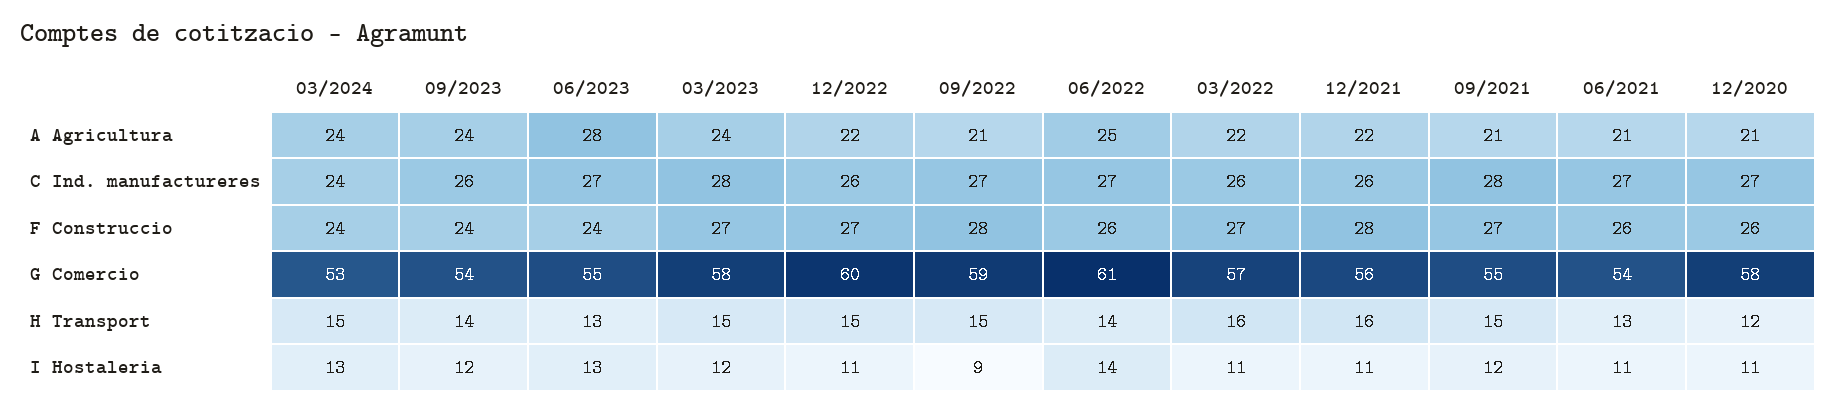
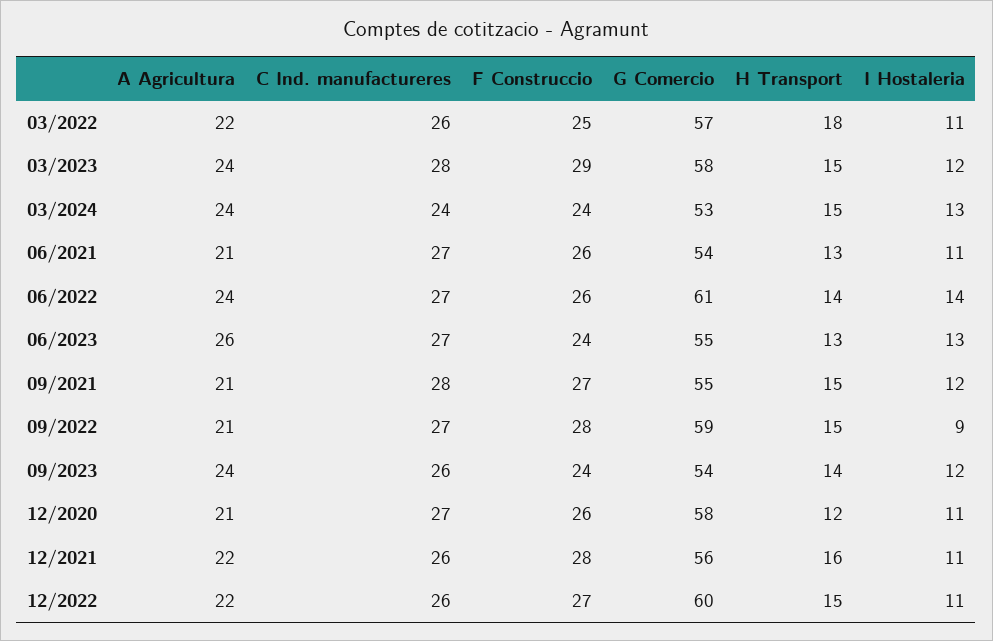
  {
    "03/2024": {
      "A Agricultura": 24,
      "C Ind. manufactureres": 24,
      "F Construccio": 24,
      "G Comercio": 53,
      "H Transport": 15,
      "I Hostaleria": 13
    },
    "09/2023": {
      "A Agricultura": 24,
      "C Ind. manufactureres": 26,
      "F Construccio": 24,
      "G Comercio": 54,
      "H Transport": 14,
      "I Hostaleria": 12
    },
    "06/2023": {
-     "A Agricultura": 28,
+     "A Agricultura": 26,
      "C Ind. manufactureres": 27,
      "F Construccio": 24,
      "G Comercio": 55,
      "H Transport": 13,
      "I Hostaleria": 13
    },
    "03/2023": {
      "A Agricultura": 24,
      "C Ind. manufactureres": 28,
-     "F Construccio": 27,
+     "F Construccio": 29,
      "G Comercio": 58,
      "H Transport": 15,
      "I Hostaleria": 12
    },
    "12/2022": {
      "A Agricultura": 22,
      "C Ind. manufactureres": 26,
      "F Construccio": 27,
      "G Comercio": 60,
      "H Transport": 15,
      "I Hostaleria": 11
    },
    "09/2022": {
      "A Agricultura": 21,
      "C Ind. manufactureres": 27,
      "F Construccio": 28,
      "G Comercio": 59,
      "H Transport": 15,
      "I Hostaleria": 9
    },
    "06/2022": {
-     "A Agricultura": 25,
+     "A Agricultura": 24,
      "C Ind. manufactureres": 27,
      "F Construccio": 26,
      "G Comercio": 61,
      "H Transport": 14,
      "I Hostaleria": 14
    },
    "03/2022": {
      "A Agricultura": 22,
      "C Ind. manufactureres": 26,
-     "F Construccio": 27,
+     "F Construccio": 25,
      "G Comercio": 57,
-     "H Transport": 16,
+     "H Transport": 18,
      "I Hostaleria": 11
    },
    "12/2021": {
      "A Agricultura": 22,
      "C Ind. manufactureres": 26,
      "F Construccio": 28,
      "G Comercio": 56,
      "H Transport": 16,
      "I Hostaleria": 11
    },
    "09/2021": {
      "A Agricultura": 21,
      "C Ind. manufactureres": 28,
      "F Construccio": 27,
      "G Comercio": 55,
      "H Transport": 15,
      "I Hostaleria": 12
    },
    "06/2021": {
      "A Agricultura": 21,
      "C Ind. manufactureres": 27,
      "F Construccio": 26,
      "G Comercio": 54,
      "H Transport": 13,
      "I Hostaleria": 11
    },
    "12/2020": {
      "A Agricultura": 21,
      "C Ind. manufactureres": 27,
      "F Construccio": 26,
      "G Comercio": 58,
      "H Transport": 12,
      "I Hostaleria": 11
    }
  }

